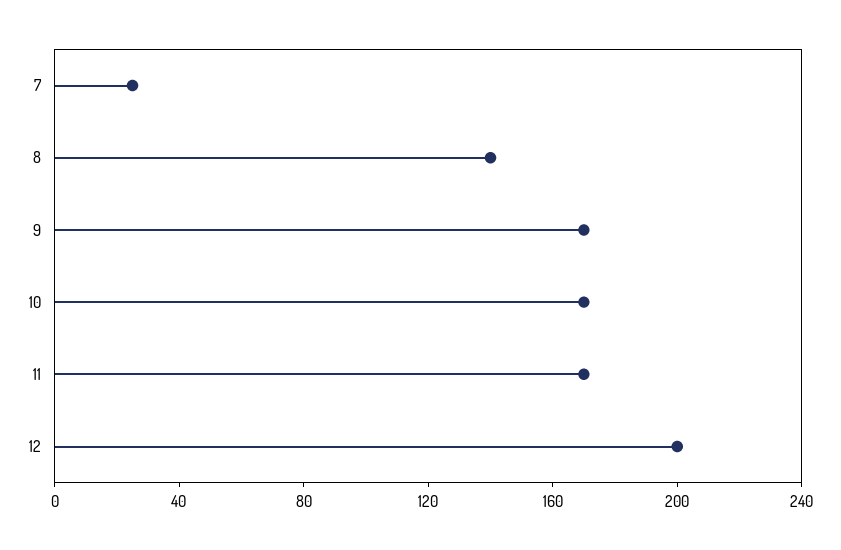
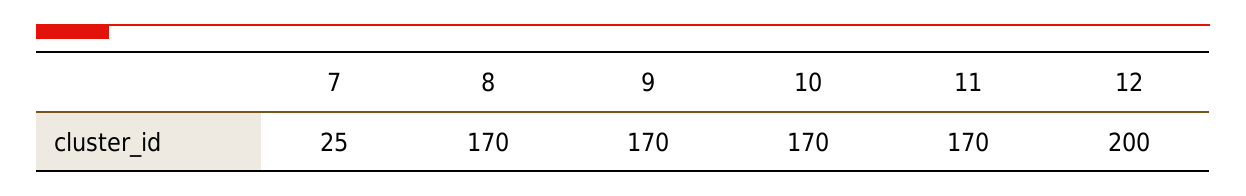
  {
    "7": 25,
-   "8": 140,
+   "8": 170,
    "9": 170,
    "10": 170,
    "11": 170,
    "12": 200
  }

